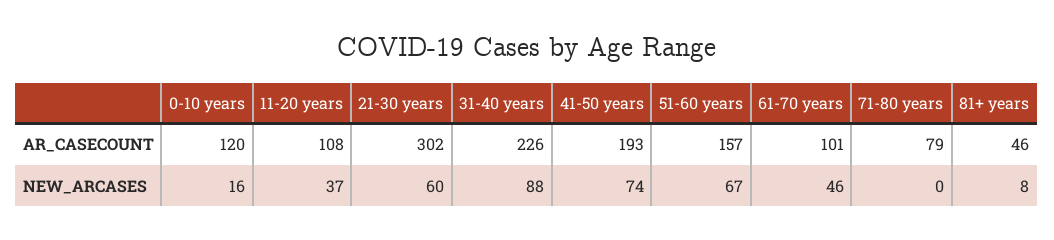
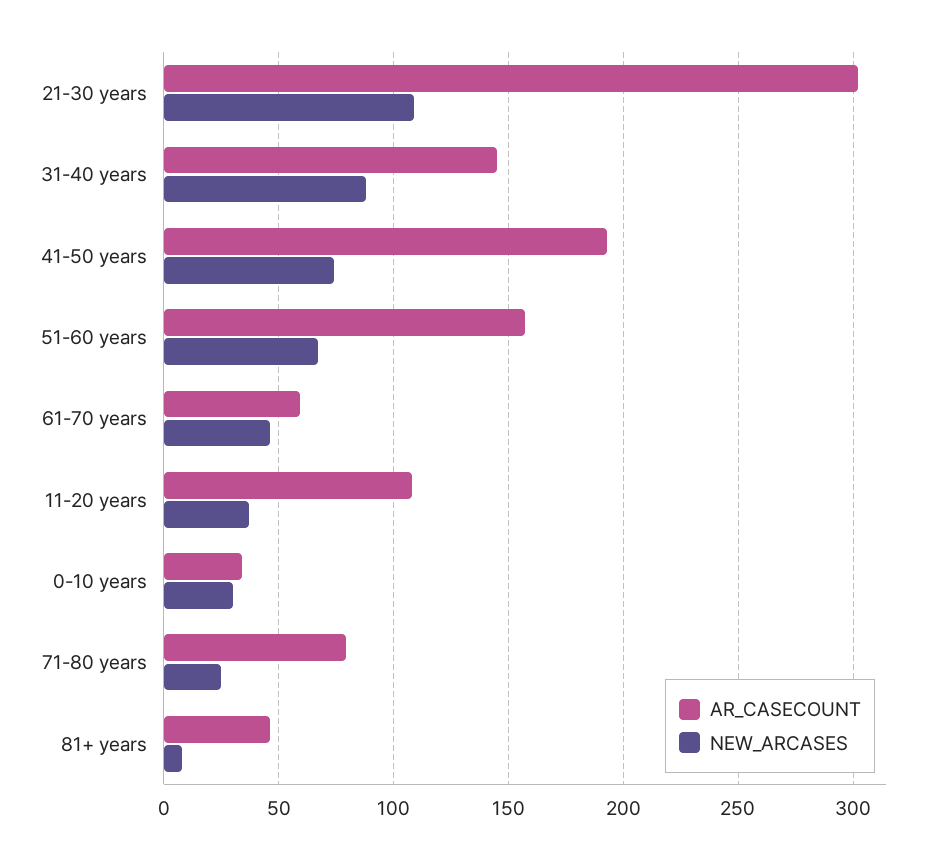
  {
    "AR_CASECOUNT": {
-     "0-10 years": 120,
+     "0-10 years": 35,
      "11-20 years": 108,
      "21-30 years": 302,
-     "31-40 years": 226,
+     "31-40 years": 145,
      "41-50 years": 193,
      "51-60 years": 157,
-     "61-70 years": 101,
+     "61-70 years": 60,
      "71-80 years": 79,
      "81+ years": 46
    },
    "NEW_ARCASES": {
-     "0-10 years": 16,
+     "0-10 years": 30,
      "11-20 years": 37,
-     "21-30 years": 60,
+     "21-30 years": 110,
      "31-40 years": 88,
      "41-50 years": 74,
      "51-60 years": 67,
      "61-70 years": 46,
-     "71-80 years": 0,
+     "71-80 years": 25,
      "81+ years": 8
    }
  }

